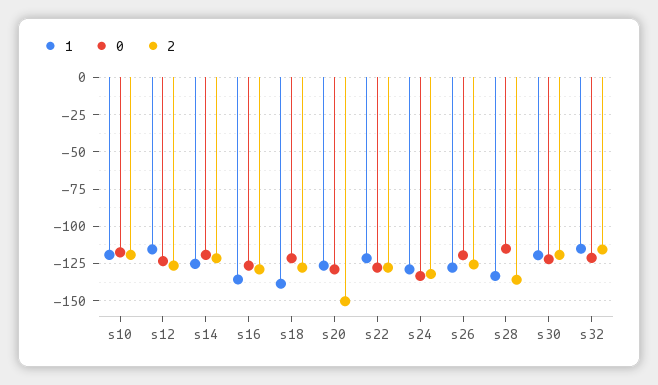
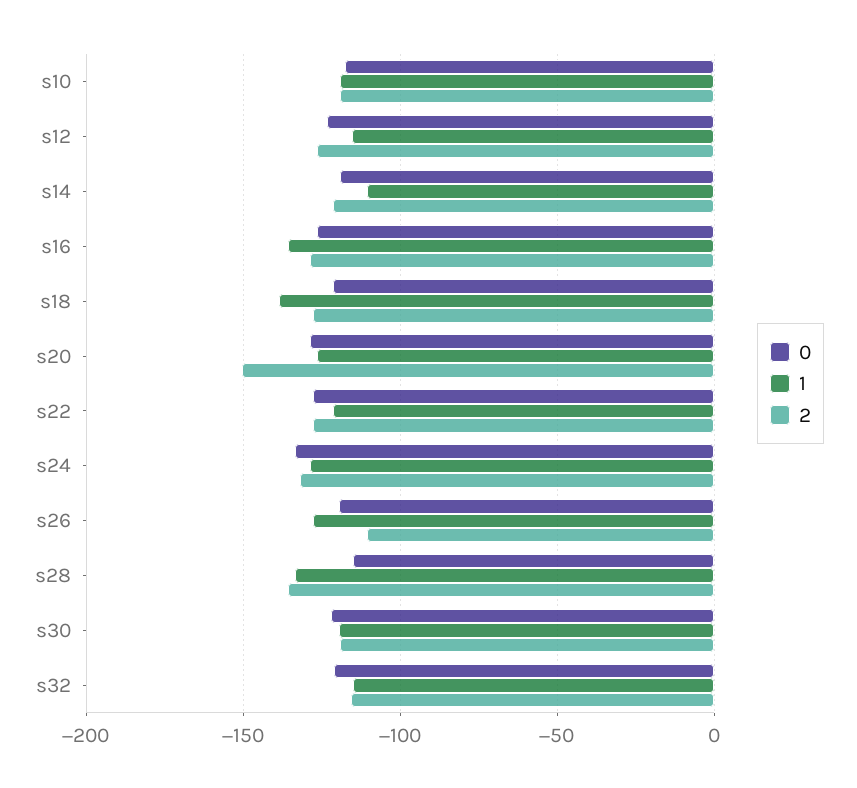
  {
    "1": {
      "s10": -120,
      "s12": -115,
-     "s14": -125,
+     "s14": -110,
      "s16": -135,
      "s18": -140,
      "s20": -125,
      "s22": -120,
      "s24": -130,
      "s26": -130,
      "s28": -135,
      "s30": -120,
      "s32": -115
    },
    "0": {
      "s10": -120,
      "s12": -125,
      "s14": -120,
      "s16": -125,
      "s18": -120,
      "s20": -130,
      "s22": -130,
      "s24": -135,
      "s26": -120,
      "s28": -115,
      "s30": -120,
      "s32": -120
    },
    "2": {
      "s10": -120,
      "s12": -125,
      "s14": -120,
      "s16": -130,
      "s18": -130,
      "s20": -150,
      "s22": -130,
      "s24": -130,
-     "s26": -125,
+     "s26": -110,
      "s28": -135,
      "s30": -120,
      "s32": -115
    }
  }

